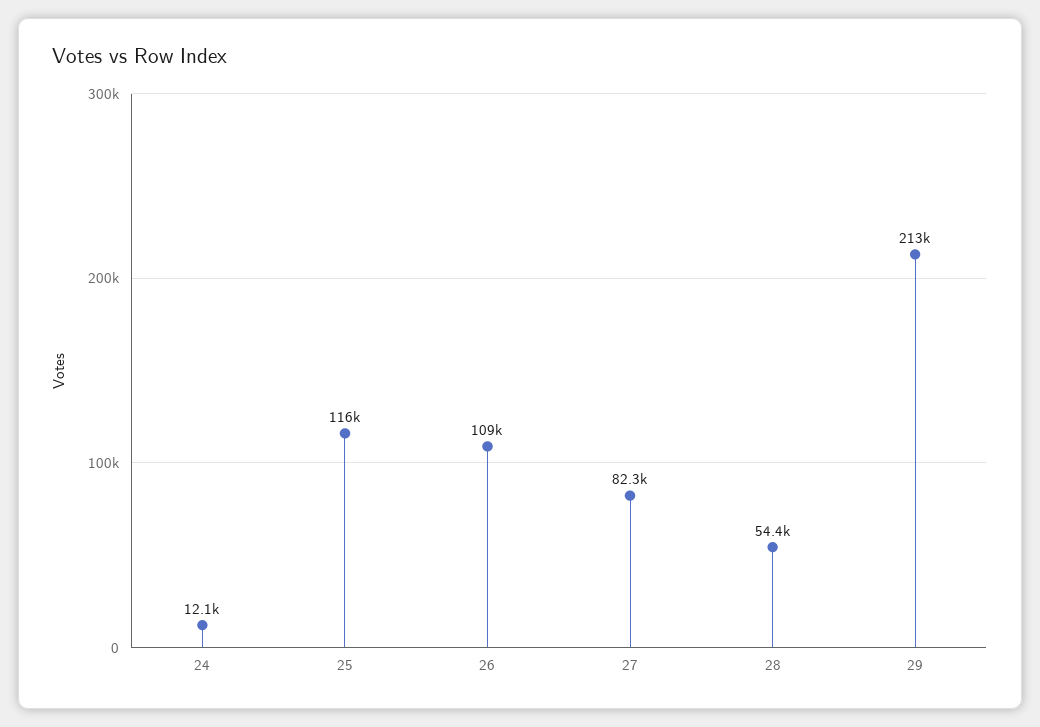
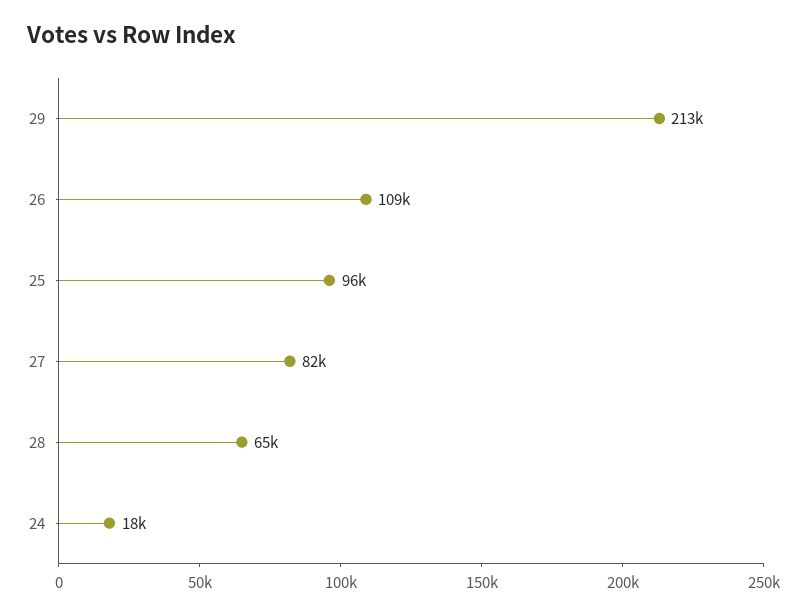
  {
-   "24": 12100,
+   "24": 18000,
-   "25": 116000,
+   "25": 96000,
    "26": 109000,
    "27": 82300,
-   "28": 54400,
+   "28": 65000,
    "29": 213000
  }

